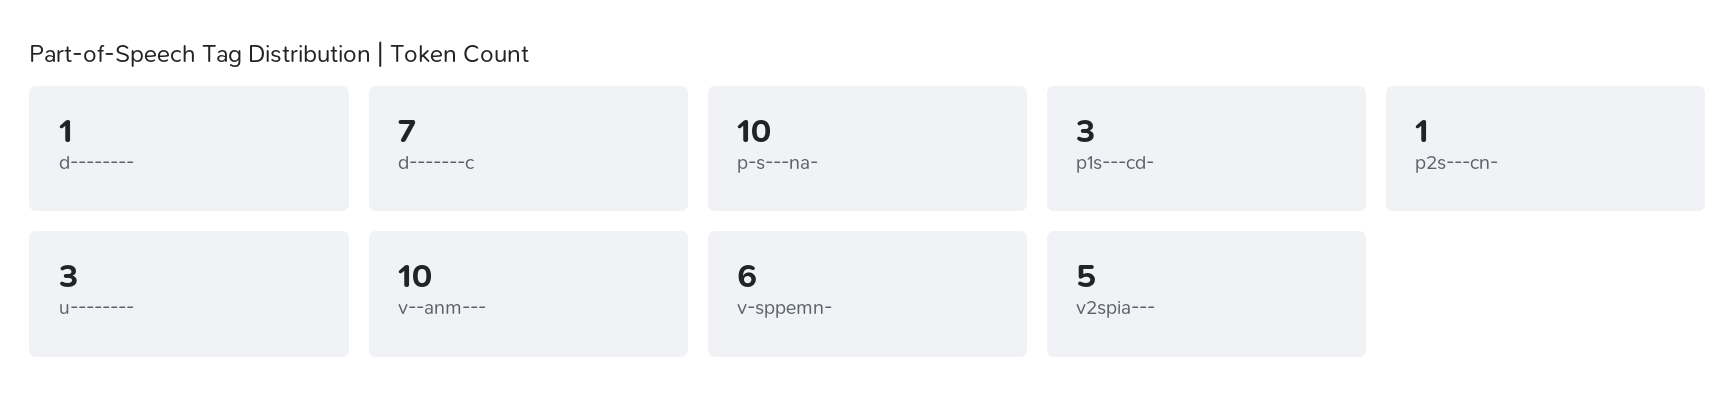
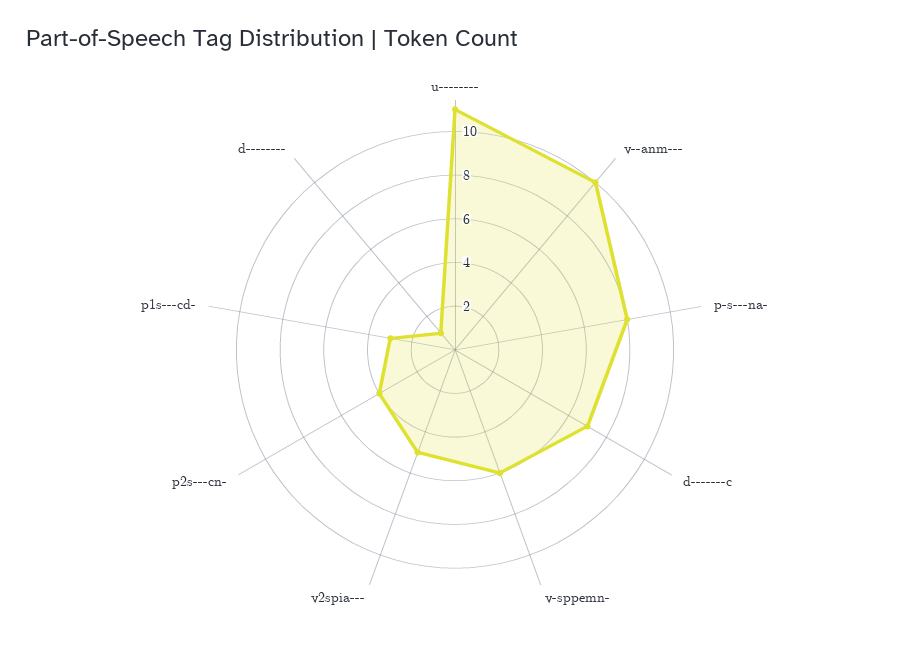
  {
    "d--------": 1,
    "d-------c": 7,
-   "p-s---na-": 10,
+   "p-s---na-": 8,
    "p1s---cd-": 3,
-   "p2s---cn-": 1,
+   "p2s---cn-": 4,
-   "u--------": 3,
+   "u--------": 11,
    "v--anm---": 10,
    "v-sppemn-": 6,
    "v2spia---": 5
  }

